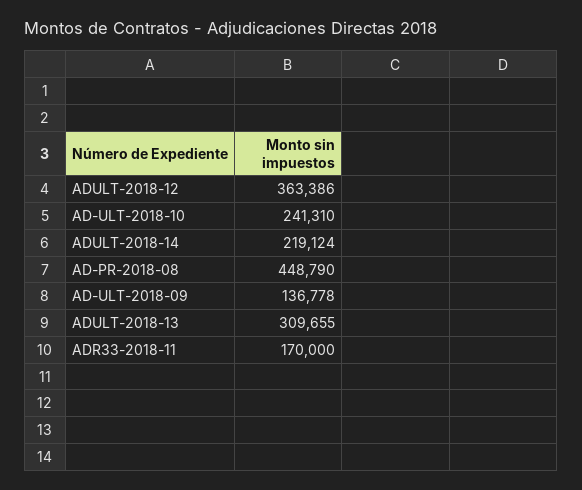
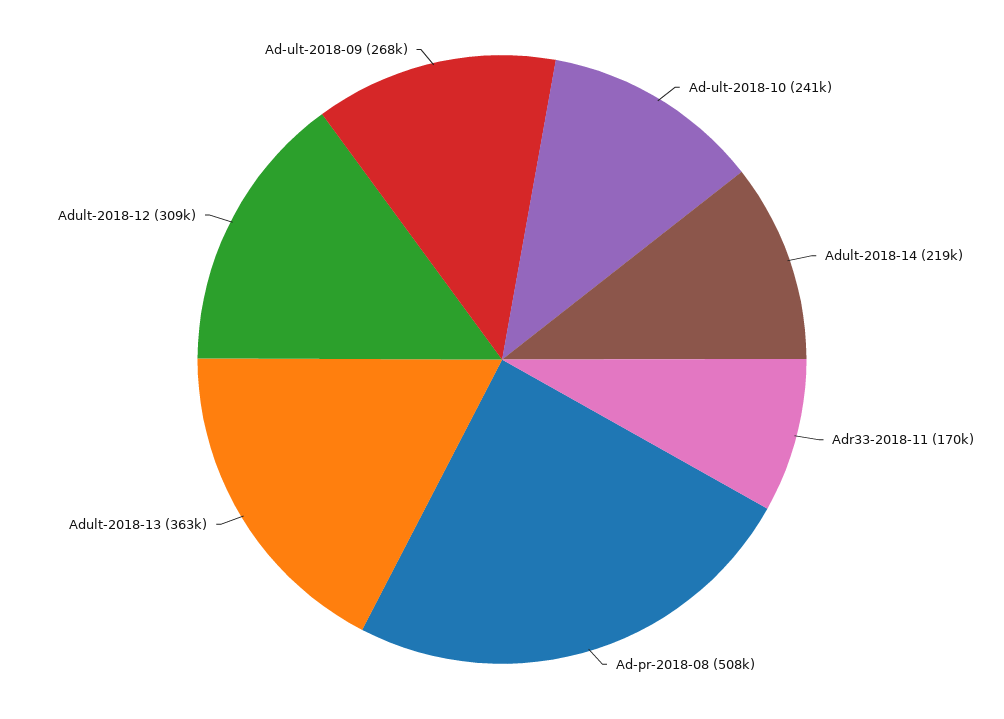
  {
-   "ADULT-2018-12": 363386,
+   "ADULT-2018-12": 309000,
    "AD-ULT-2018-10": 241310,
    "ADULT-2018-14": 219124,
-   "AD-PR-2018-08": 448790,
+   "AD-PR-2018-08": 508000,
-   "AD-ULT-2018-09": 136778,
+   "AD-ULT-2018-09": 268000,
-   "ADULT-2018-13": 309655,
+   "ADULT-2018-13": 363000,
    "ADR33-2018-11": 170000
  }

